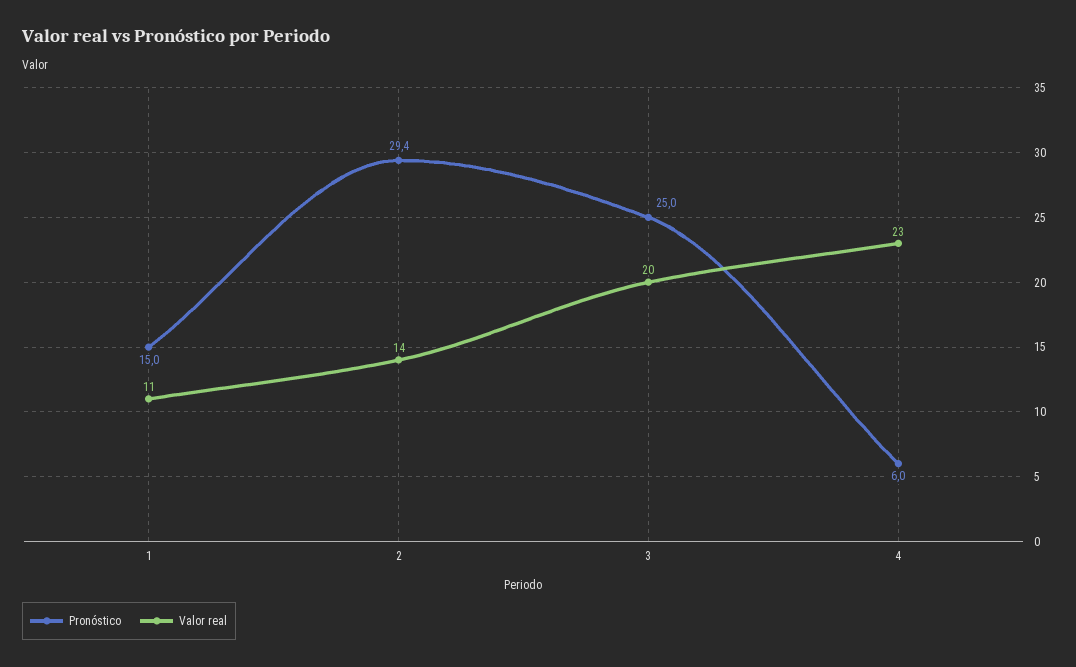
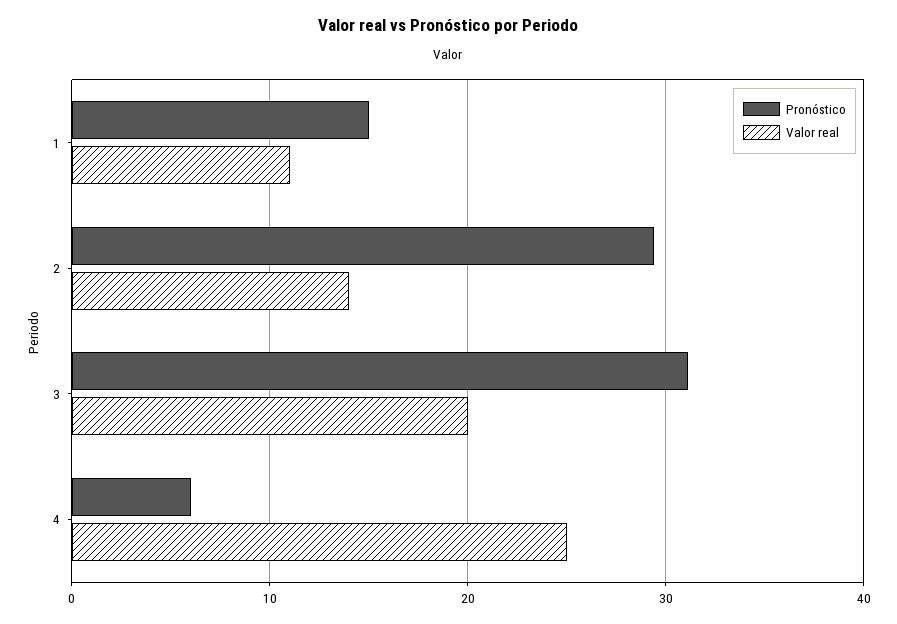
  {
    "Pronóstico": {
      "1": 15,
      "2": 29.4,
-     "3": 25,
+     "3": 31,
      "4": 6
    },
    "Valor real": {
      "1": 11,
      "2": 14,
      "3": 20,
-     "4": 23
+     "4": 25
    }
  }

